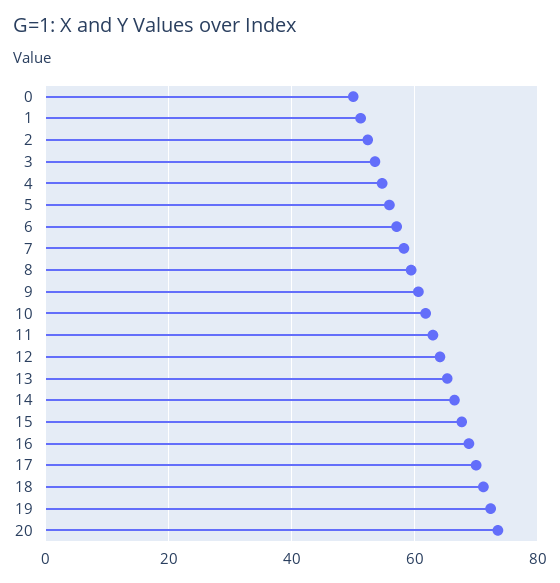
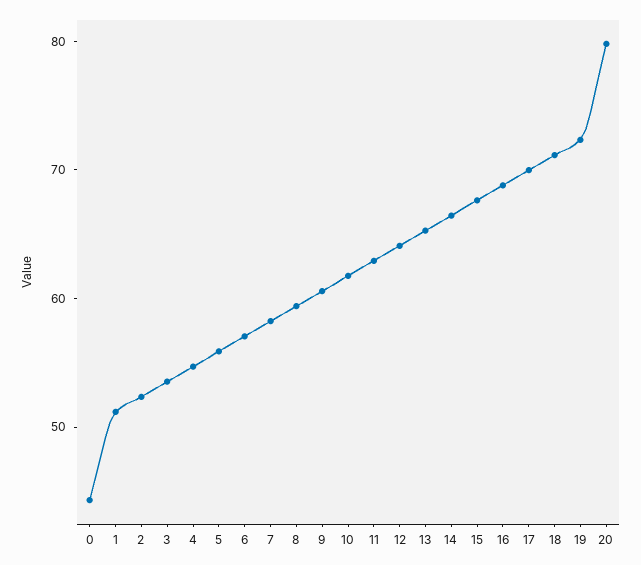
  {
-   "0": 50,
+   "0": 44,
    "1": 52,
    "2": 52,
    "3": 54,
    "4": 54,
    "5": 56,
    "6": 58,
    "7": 58,
    "8": 60,
    "9": 60,
    "10": 62,
    "11": 62,
    "12": 64,
    "13": 66,
    "14": 66,
    "15": 68,
    "16": 68,
    "17": 70,
    "18": 72,
    "19": 72,
-   "20": 74
+   "20": 80
  }

